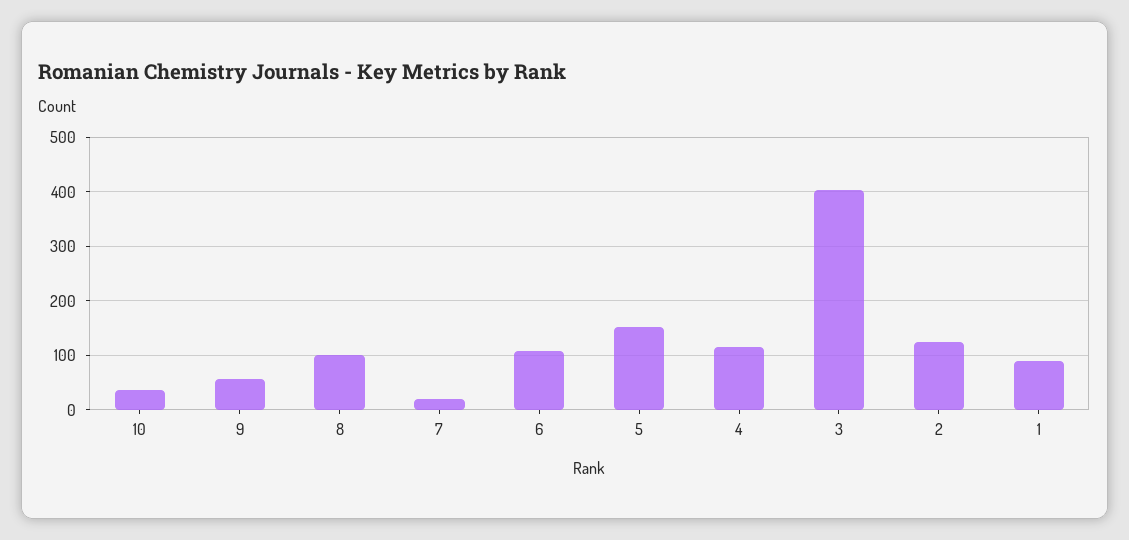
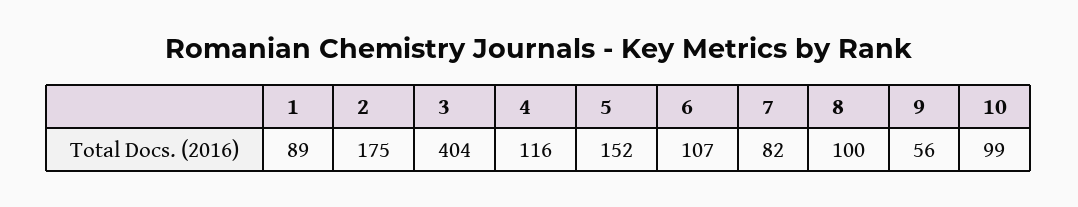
  {
-   "10": 40,
+   "10": 99,
    "9": 56,
    "8": 100,
-   "7": 20,
+   "7": 82,
    "6": 107,
    "5": 152,
    "4": 116,
    "3": 404,
-   "2": 120,
+   "2": 175,
    "1": 89
  }

